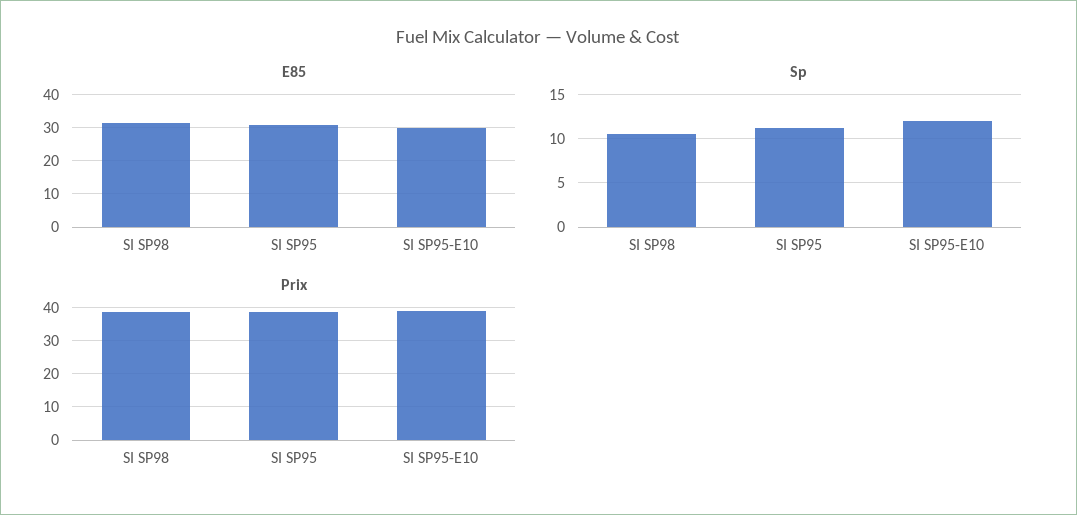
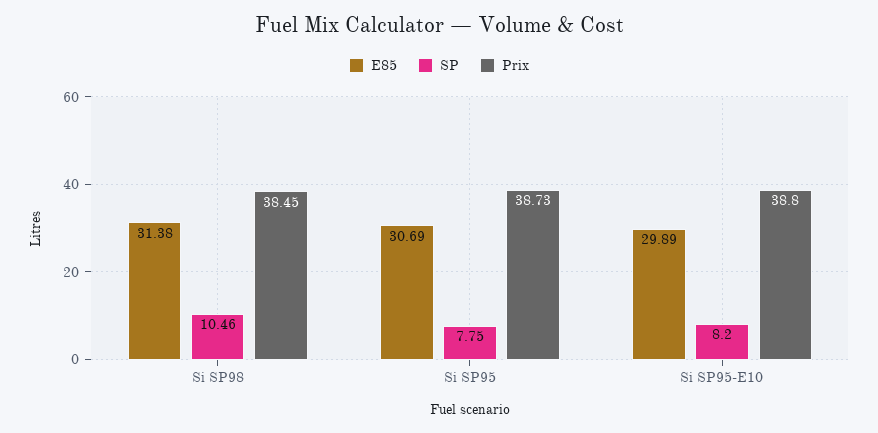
  {
    "E85": {
      "SI SP98": 31.38,
      "SI SP95": 30.69,
      "SI SP95-E10": 29.89
    },
    "Sp": {
      "SI SP98": 10.46,
-     "SI SP95": 11,
+     "SI SP95": 7.75,
-     "SI SP95-E10": 12
+     "SI SP95-E10": 8.2
    },
    "Prix": {
      "SI SP98": 38.45,
      "SI SP95": 38.73,
      "SI SP95-E10": 38.8
    }
  }

